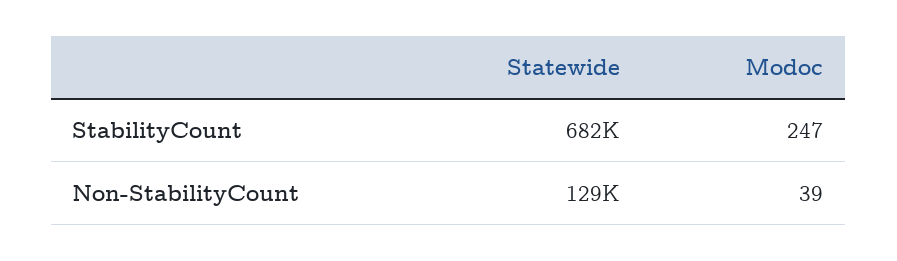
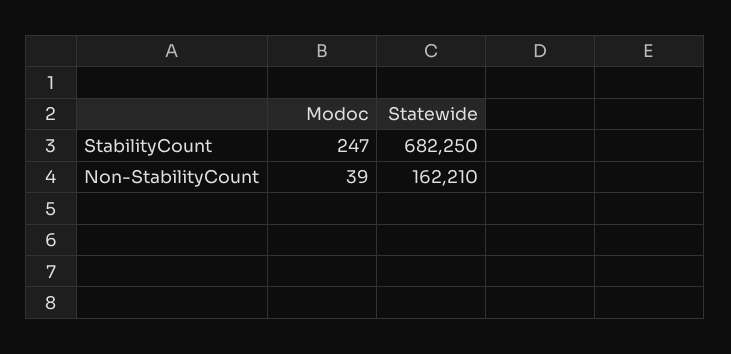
  {
    "Statewide": {
      "StabilityCount": 682250,
-     "Non-StabilityCount": 129000
+     "Non-StabilityCount": 162210
    },
    "Modoc": {
      "StabilityCount": 247,
      "Non-StabilityCount": 39
    }
  }

